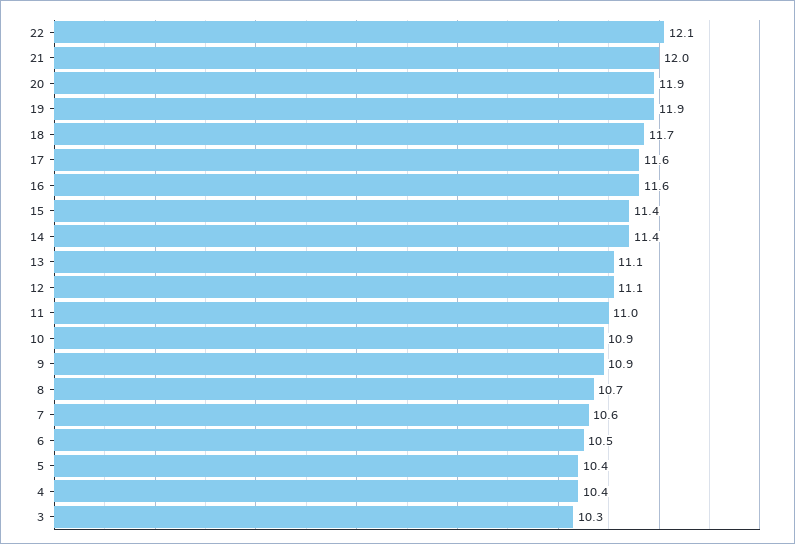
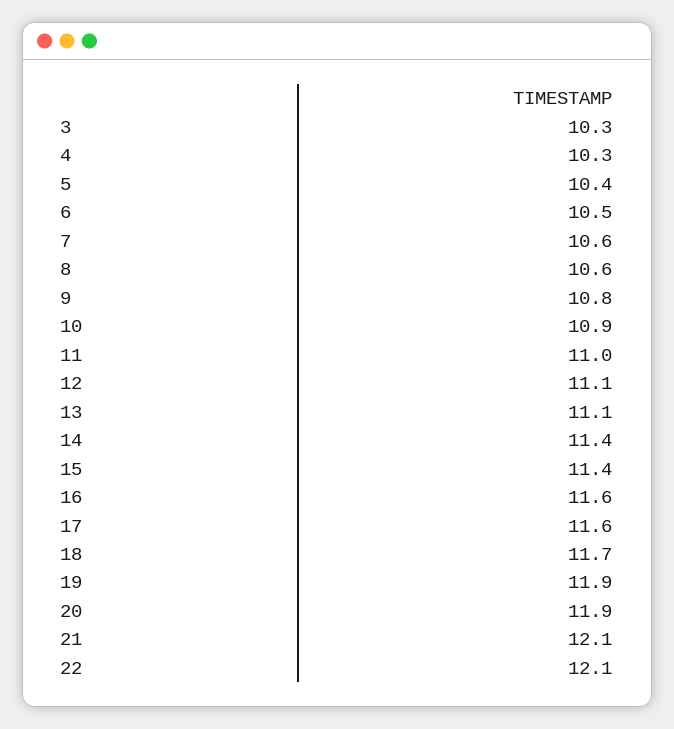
  {
    "22": 12.1,
-   "21": 12,
+   "21": 12.1,
    "20": 11.9,
    "19": 11.9,
    "18": 11.7,
    "17": 11.6,
    "16": 11.6,
    "15": 11.4,
    "14": 11.4,
    "13": 11.1,
    "12": 11.1,
    "11": 11,
    "10": 10.9,
-   "9": 10.9,
+   "9": 10.8,
-   "8": 10.7,
+   "8": 10.6,
    "7": 10.6,
    "6": 10.5,
    "5": 10.4,
-   "4": 10.4,
+   "4": 10.3,
    "3": 10.3
  }

